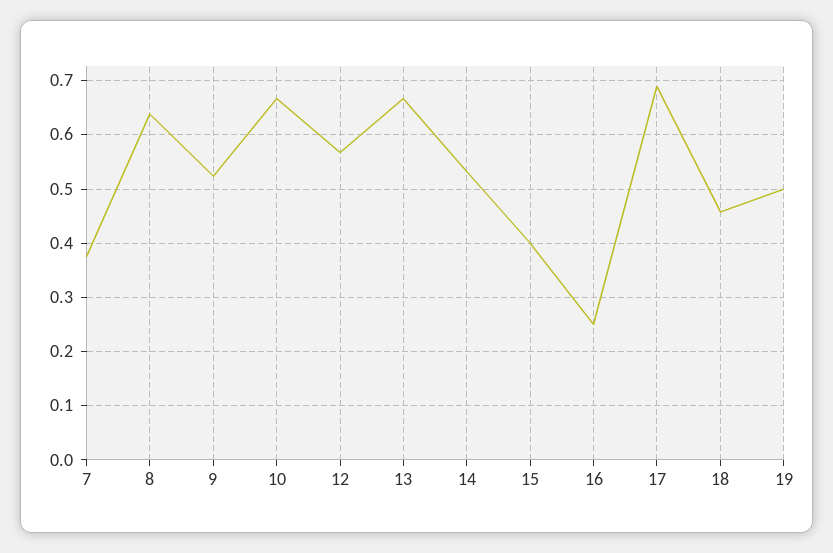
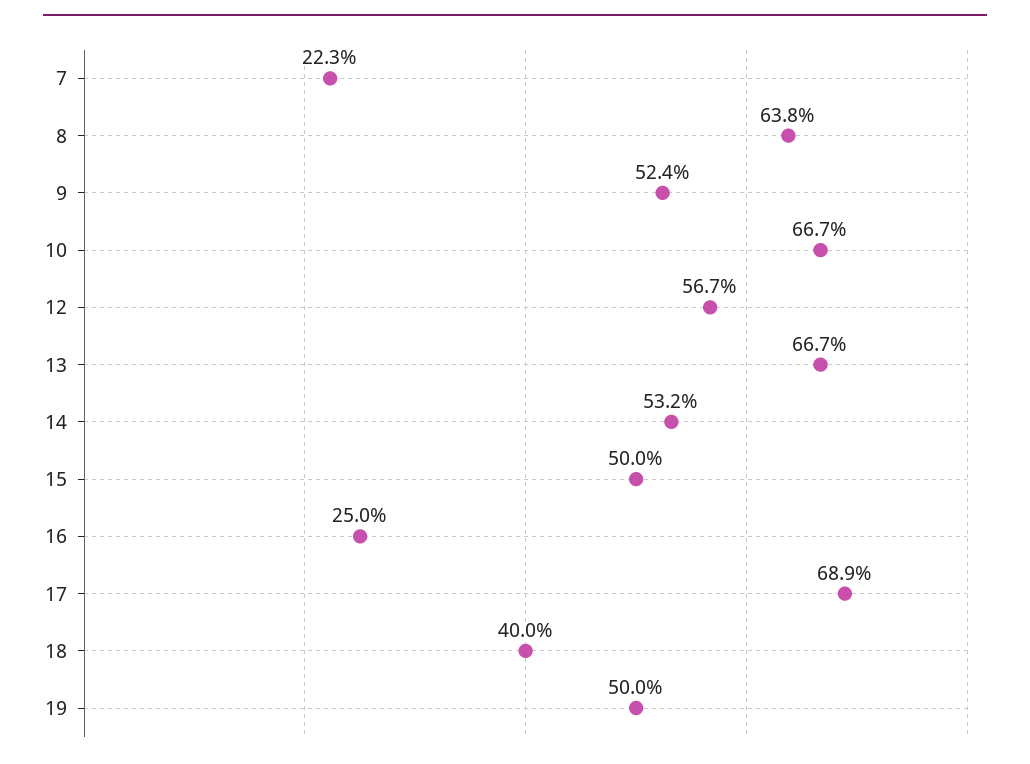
  {
-   "7": 0.38,
+   "7": 0.223,
    "8": 0.638,
    "9": 0.524,
    "10": 0.667,
    "12": 0.567,
    "13": 0.667,
    "14": 0.532,
-   "15": 0.4,
+   "15": 0.5,
    "16": 0.25,
    "17": 0.689,
-   "18": 0.46,
+   "18": 0.4,
    "19": 0.5
  }

